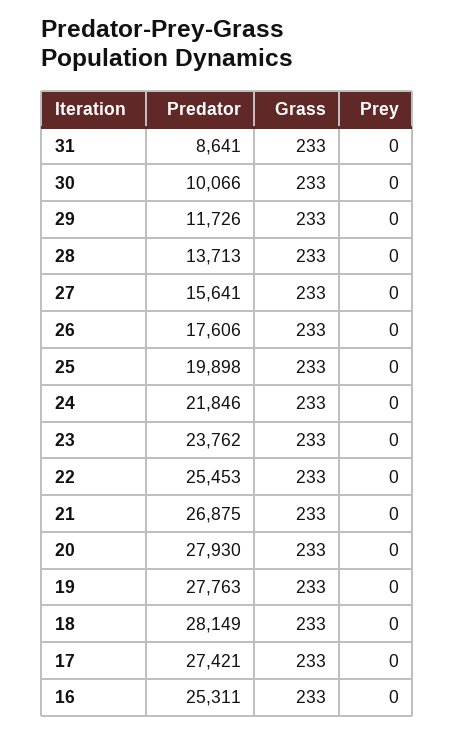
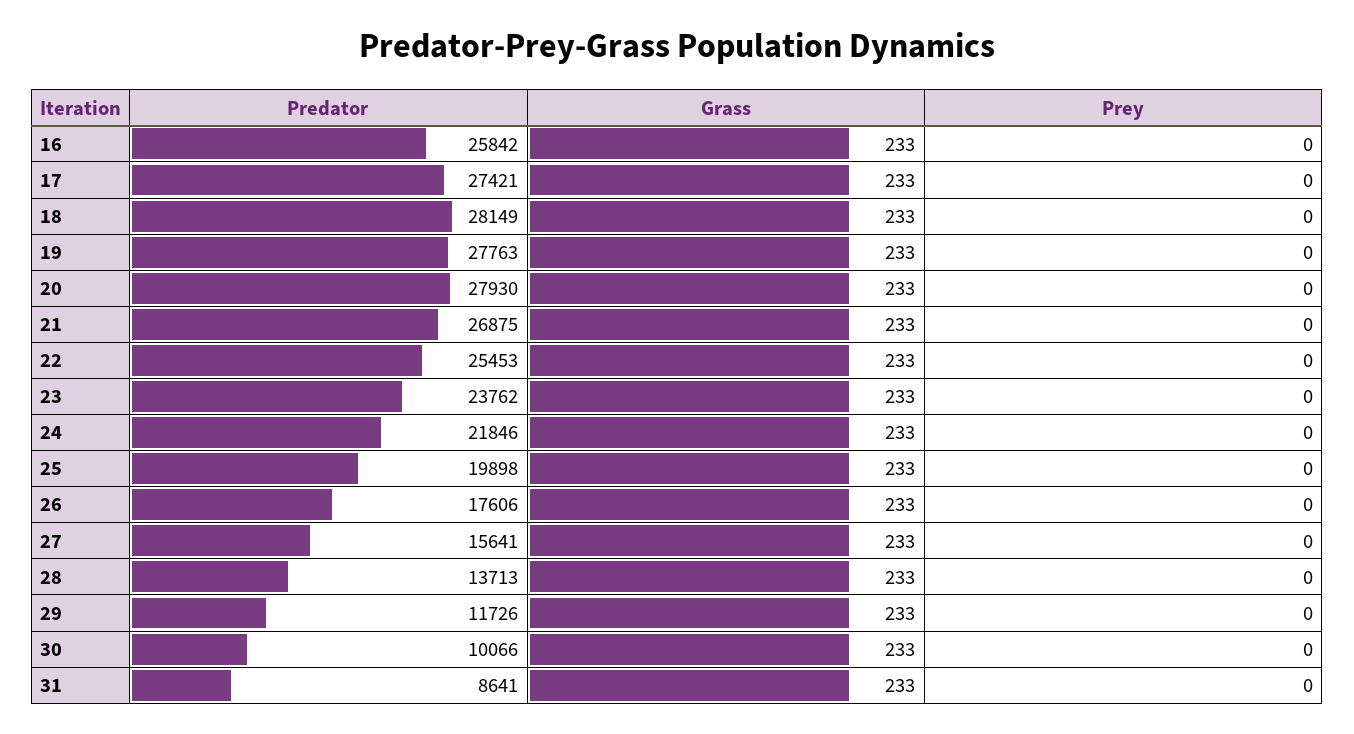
  {
    "Predator": {
      "31": 8641,
      "30": 10066,
      "29": 11726,
      "28": 13713,
      "27": 15641,
      "26": 17606,
      "25": 19898,
      "24": 21846,
      "23": 23762,
      "22": 25453,
      "21": 26875,
      "20": 27930,
      "19": 27763,
      "18": 28149,
      "17": 27421,
-     "16": 25311
+     "16": 25842
    },
    "Grass": {
      "31": 233,
      "30": 233,
      "29": 233,
      "28": 233,
      "27": 233,
      "26": 233,
      "25": 233,
      "24": 233,
      "23": 233,
      "22": 233,
      "21": 233,
      "20": 233,
      "19": 233,
      "18": 233,
      "17": 233,
      "16": 233
    },
    "Prey": {
      "31": 0,
      "30": 0,
      "29": 0,
      "28": 0,
      "27": 0,
      "26": 0,
      "25": 0,
      "24": 0,
      "23": 0,
      "22": 0,
      "21": 0,
      "20": 0,
      "19": 0,
      "18": 0,
      "17": 0,
      "16": 0
    }
  }

